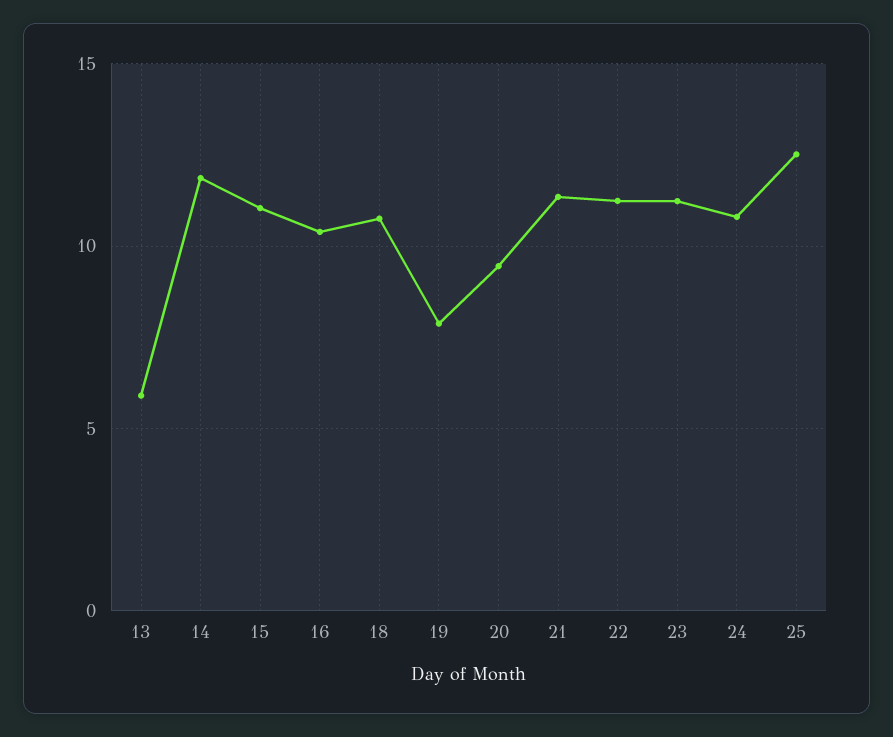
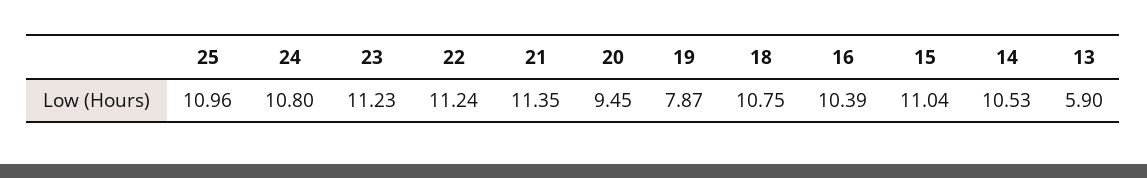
  {
    "13": 5.9,
-   "14": 12,
+   "14": 10.53,
    "15": 11.04,
    "16": 10.39,
    "18": 10.75,
    "19": 7.87,
    "20": 9.45,
    "21": 11.35,
    "22": 11.24,
    "23": 11.23,
    "24": 10.8,
-   "25": 12.5
+   "25": 10.96
  }

